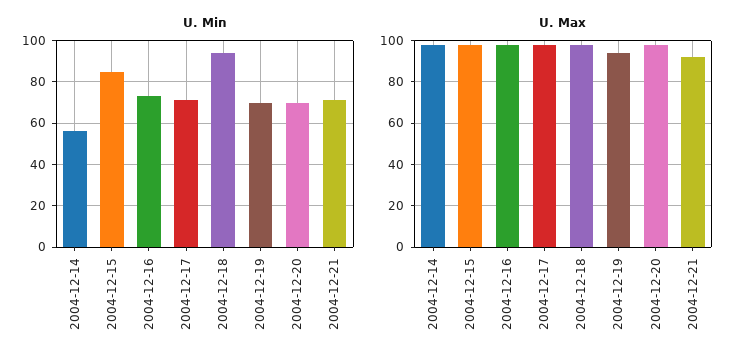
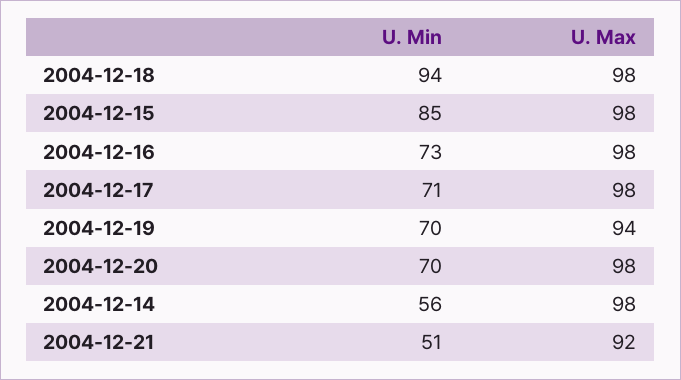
  {
    "U. Min": {
      "2004-12-14": 56,
      "2004-12-15": 85,
      "2004-12-16": 73,
      "2004-12-17": 71,
      "2004-12-18": 94,
      "2004-12-19": 70,
      "2004-12-20": 70,
-     "2004-12-21": 70
+     "2004-12-21": 51
    },
    "U. Max": {
      "2004-12-14": 98,
      "2004-12-15": 98,
      "2004-12-16": 98,
      "2004-12-17": 98,
      "2004-12-18": 98,
      "2004-12-19": 94,
      "2004-12-20": 98,
      "2004-12-21": 92
    }
  }

